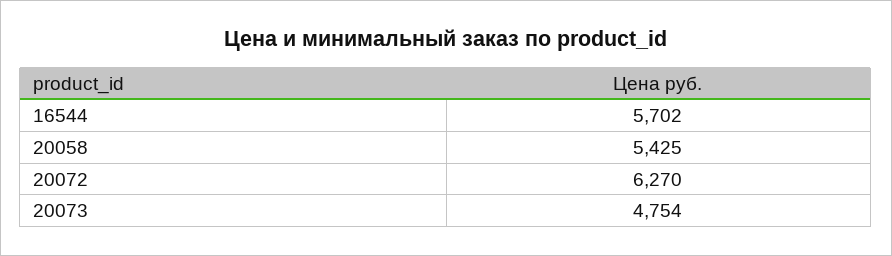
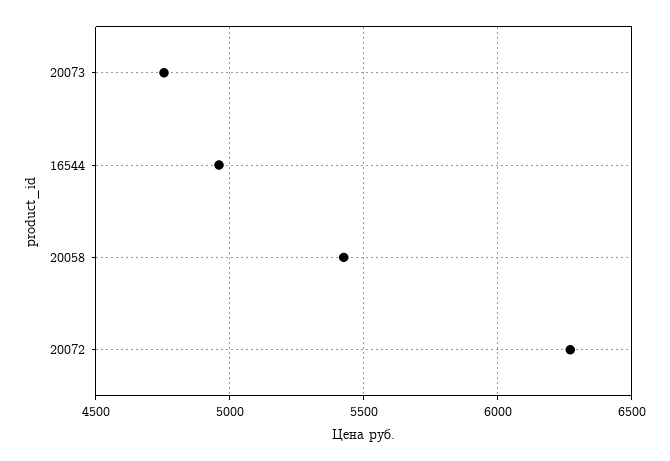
  {
-   "16544": 5702,
+   "16544": 4950,
    "20058": 5425,
    "20072": 6270,
    "20073": 4754
  }

